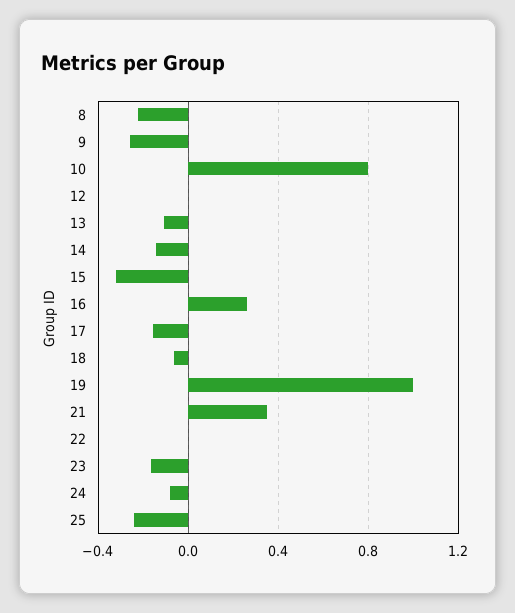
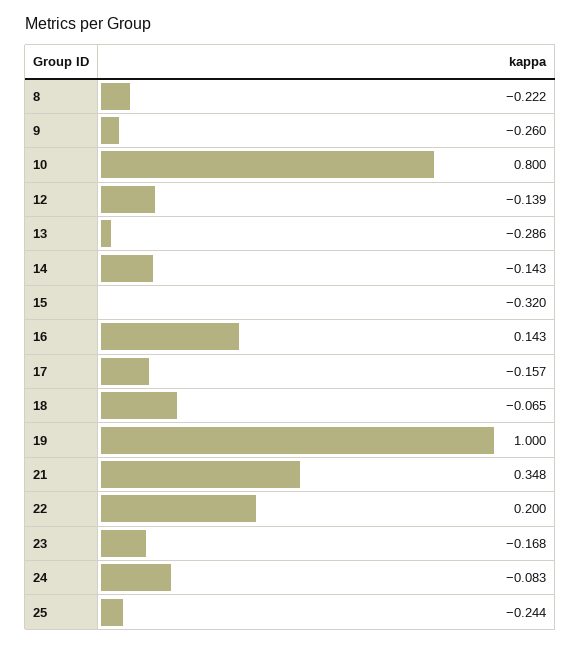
  {
    "8": -0.222,
    "9": -0.26,
    "10": 0.8,
-   "12": 0,
+   "12": -0.139,
-   "13": -0.1,
+   "13": -0.286,
    "14": -0.143,
    "15": -0.32,
-   "16": 0.25,
+   "16": 0.143,
    "17": -0.157,
    "18": -0.065,
    "19": 1,
    "21": 0.348,
-   "22": 0,
+   "22": 0.2,
    "23": -0.168,
    "24": -0.083,
    "25": -0.244
  }

